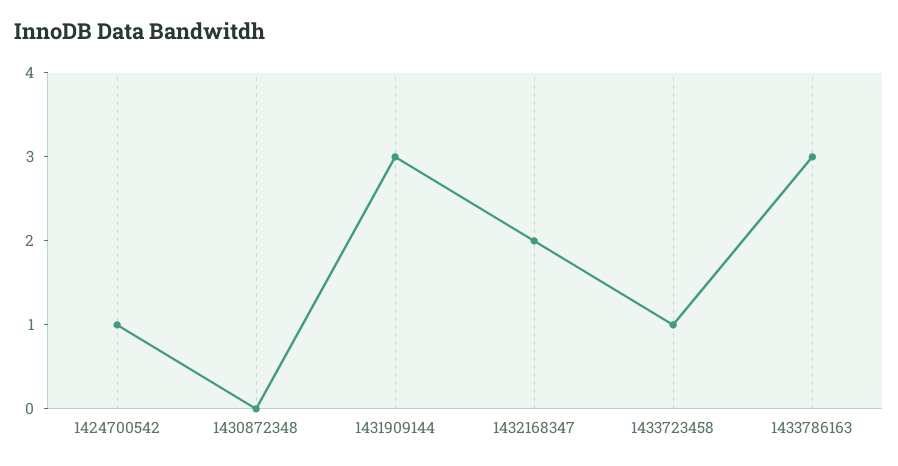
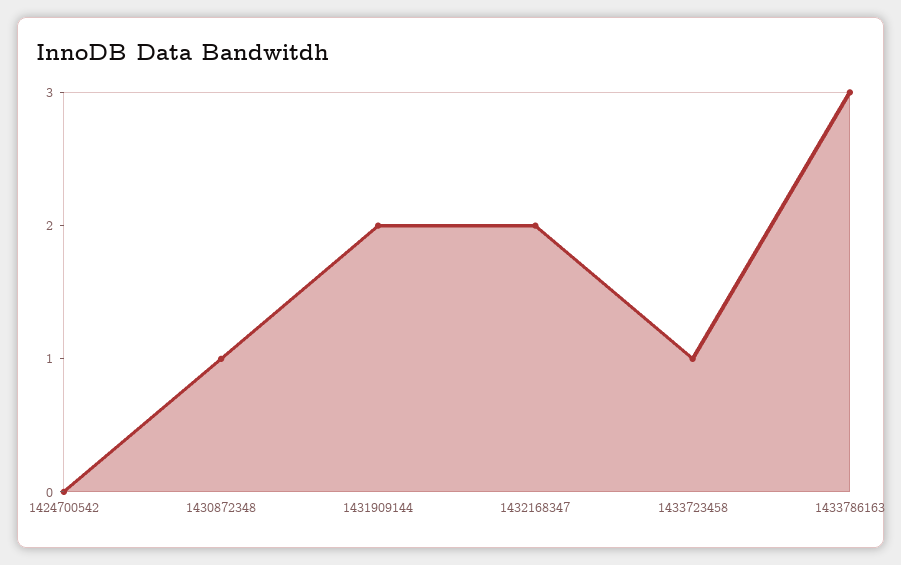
  {
-   "1424700542": 1,
+   "1424700542": 0,
-   "1430872348": 0,
+   "1430872348": 1,
-   "1431909144": 3,
+   "1431909144": 2,
    "1432168347": 2,
    "1433723458": 1,
    "1433786163": 3
  }

